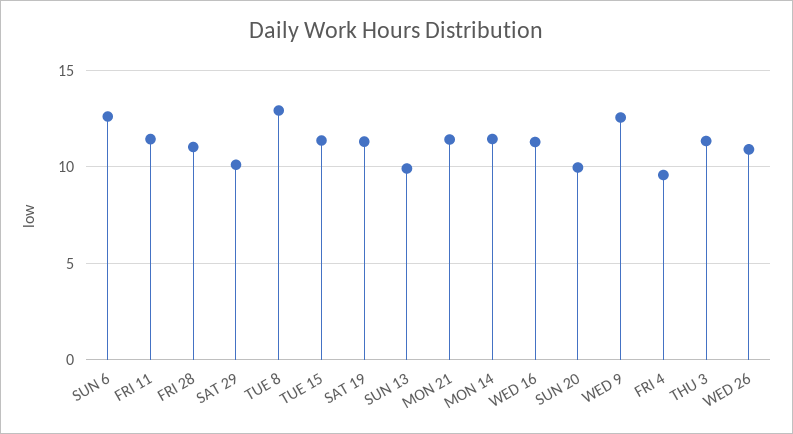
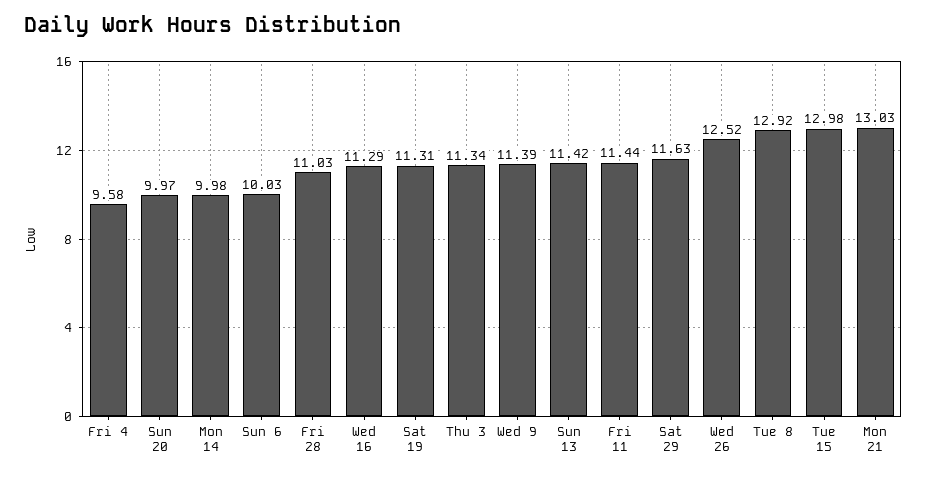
  {
-   "SUN 6": 12.5,
+   "SUN 6": 10.03,
    "FRI 11": 11.44,
    "FRI 28": 11.03,
-   "SAT 29": 10,
+   "SAT 29": 11.63,
    "TUE 8": 12.92,
-   "TUE 15": 11.5,
+   "TUE 15": 12.98,
    "SAT 19": 11.31,
-   "SUN 13": 10,
+   "SUN 13": 11.42,
-   "MON 21": 11.5,
+   "MON 21": 13.03,
-   "MON 14": 11.5,
+   "MON 14": 9.98,
    "WED 16": 11.29,
    "SUN 20": 9.97,
-   "WED 9": 12.5,
+   "WED 9": 11.39,
    "FRI 4": 9.58,
    "THU 3": 11.34,
-   "WED 26": 11
+   "WED 26": 12.52
  }

